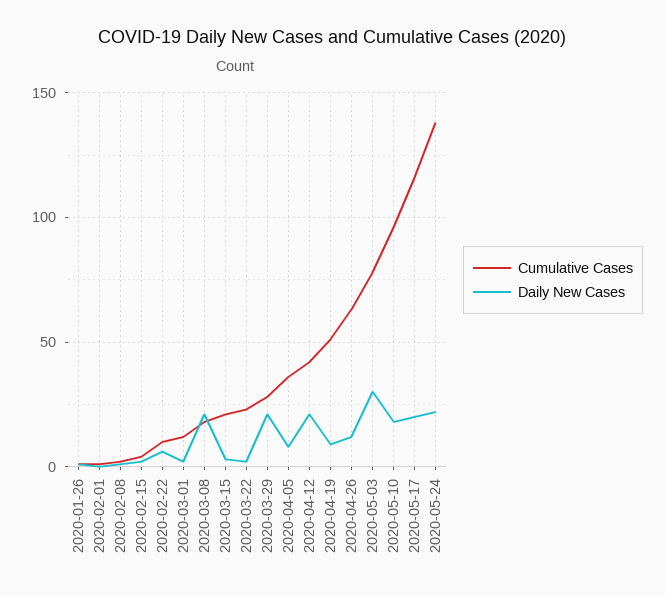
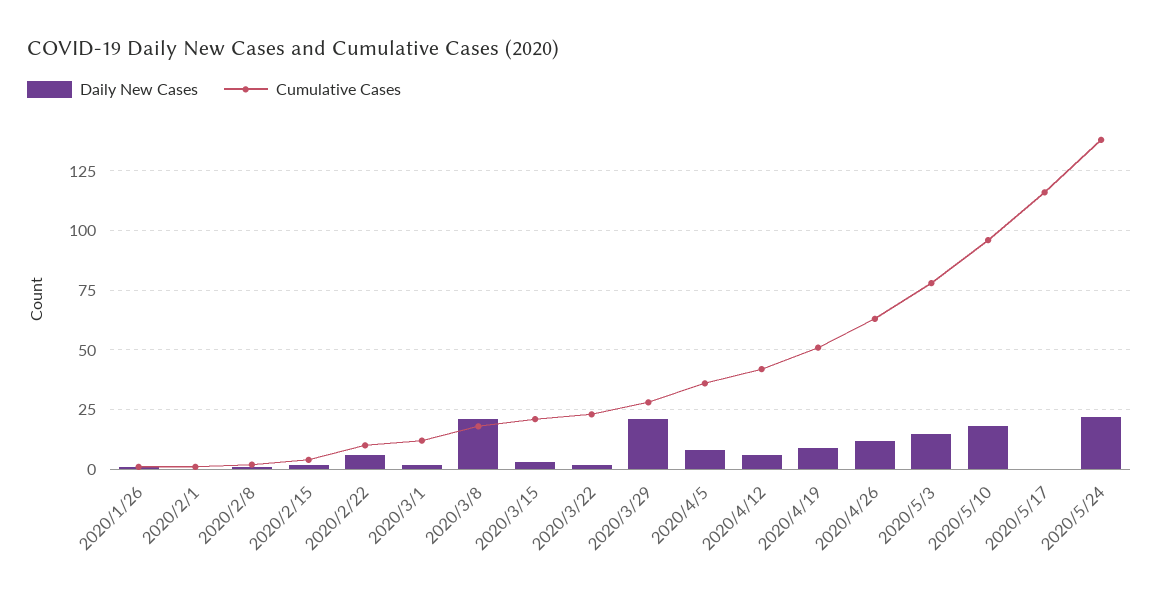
  {
    "Cumulative Cases": {
      "2020-01-26": 0,
      "2020-02-01": 0,
      "2020-02-08": 0,
      "2020-02-15": 5,
      "2020-02-22": 10,
      "2020-03-01": 10,
      "2020-03-08": 20,
      "2020-03-15": 20,
      "2020-03-22": 25,
      "2020-03-29": 30,
      "2020-04-05": 35,
      "2020-04-12": 40,
      "2020-04-19": 50,
      "2020-04-26": 65,
      "2020-05-03": 80,
      "2020-05-10": 95,
      "2020-05-17": 115,
      "2020-05-24": 140
    },
    "Daily New Cases": {
      "2020-01-26": 0,
      "2020-02-01": 0,
      "2020-02-08": 0,
      "2020-02-15": 0,
      "2020-02-22": 5,
      "2020-03-01": 0,
      "2020-03-08": 20,
      "2020-03-15": 5,
      "2020-03-22": 0,
      "2020-03-29": 20,
      "2020-04-05": 10,
-     "2020-04-12": 20,
+     "2020-04-12": 5,
      "2020-04-19": 10,
      "2020-04-26": 10,
-     "2020-05-03": 30,
+     "2020-05-03": 15,
      "2020-05-10": 20,
-     "2020-05-17": 20,
+     "2020-05-17": 0,
      "2020-05-24": 20
    }
  }

